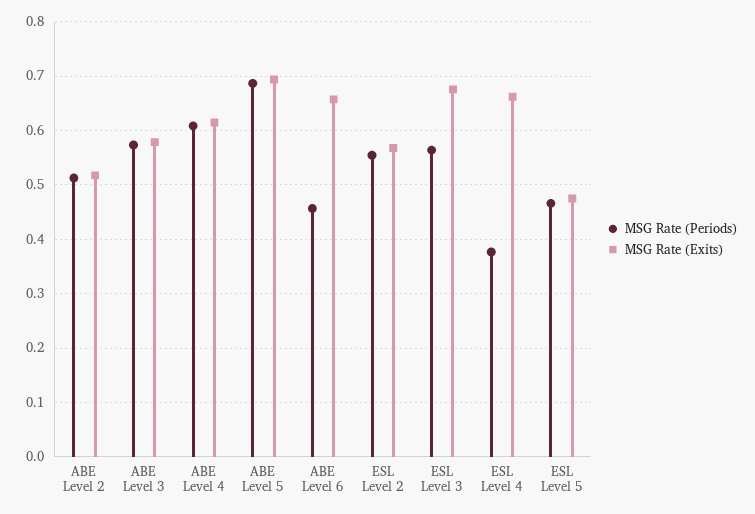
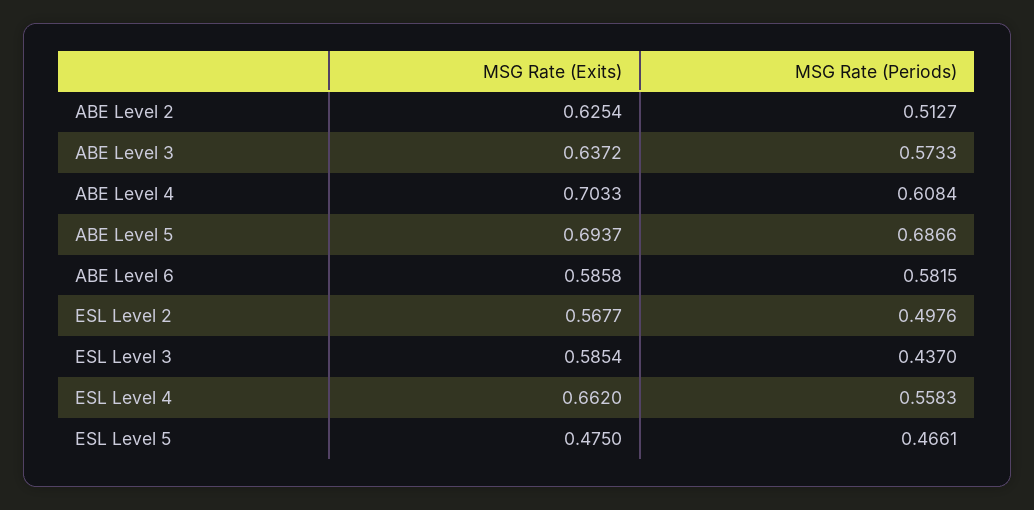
  {
    "MSG Rate (Periods)": {
      "ABE Level 2": 0.5127,
      "ABE Level 3": 0.5733,
      "ABE Level 4": 0.6084,
      "ABE Level 5": 0.6866,
-     "ABE Level 6": 0.46,
+     "ABE Level 6": 0.5815,
-     "ESL Level 2": 0.56,
+     "ESL Level 2": 0.4976,
-     "ESL Level 3": 0.56,
+     "ESL Level 3": 0.437,
-     "ESL Level 4": 0.38,
+     "ESL Level 4": 0.5583,
      "ESL Level 5": 0.4661
    },
    "MSG Rate (Exits)": {
-     "ABE Level 2": 0.52,
+     "ABE Level 2": 0.6254,
-     "ABE Level 3": 0.58,
+     "ABE Level 3": 0.6372,
-     "ABE Level 4": 0.62,
+     "ABE Level 4": 0.7033,
      "ABE Level 5": 0.6937,
-     "ABE Level 6": 0.66,
+     "ABE Level 6": 0.5858,
      "ESL Level 2": 0.5677,
-     "ESL Level 3": 0.68,
+     "ESL Level 3": 0.5854,
      "ESL Level 4": 0.662,
      "ESL Level 5": 0.475
    }
  }

